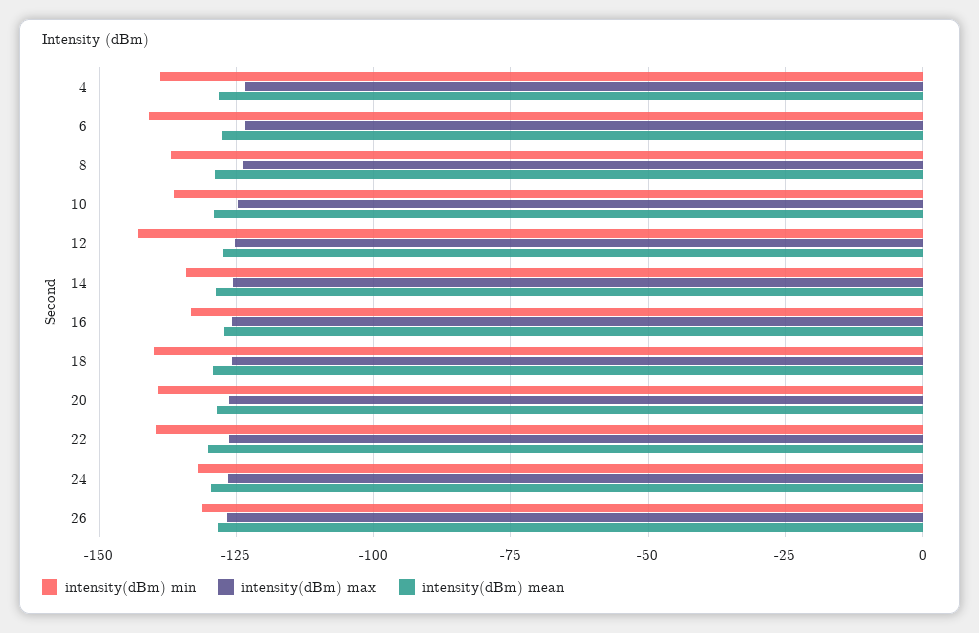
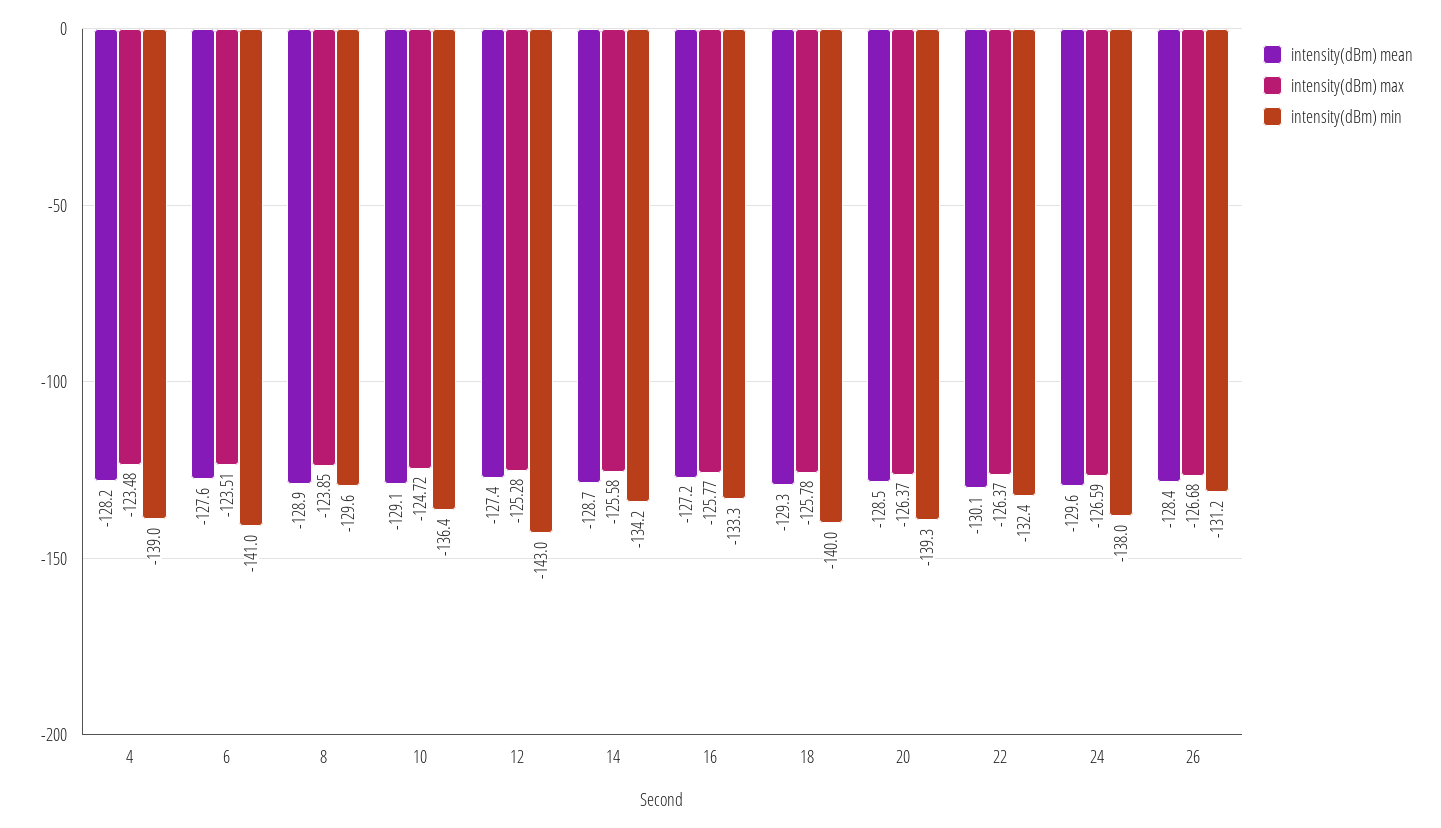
  {
    "intensity(dBm) min": {
      "4": -139,
      "6": -141,
-     "8": -137.5,
+     "8": -129.6,
      "10": -136.4,
      "12": -143,
      "14": -134.2,
      "16": -133.3,
      "18": -140,
      "20": -139.3,
-     "22": -140,
+     "22": -132.4,
-     "24": -132.5,
+     "24": -138,
      "26": -131.2
    },
    "intensity(dBm) max": {
      "4": -123.48,
      "6": -123.51,
      "8": -123.85,
      "10": -124.72,
      "12": -125.28,
      "14": -125.58,
      "16": -125.77,
      "18": -125.78,
      "20": -126.37,
      "22": -126.37,
      "24": -126.59,
      "26": -126.68
    },
    "intensity(dBm) mean": {
      "4": -128.2,
      "6": -127.6,
      "8": -128.9,
      "10": -129.1,
      "12": -127.4,
      "14": -128.7,
      "16": -127.2,
      "18": -129.3,
      "20": -128.5,
      "22": -130.1,
      "24": -129.6,
      "26": -128.4
    }
  }

